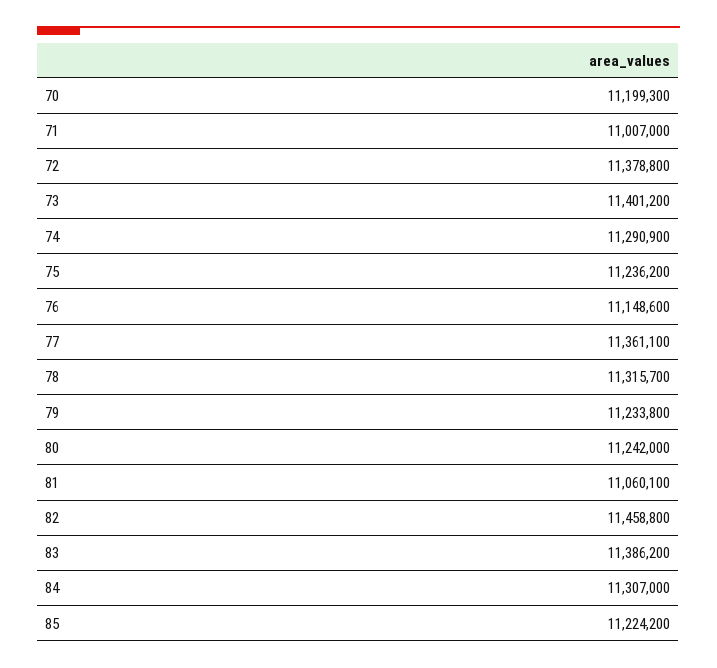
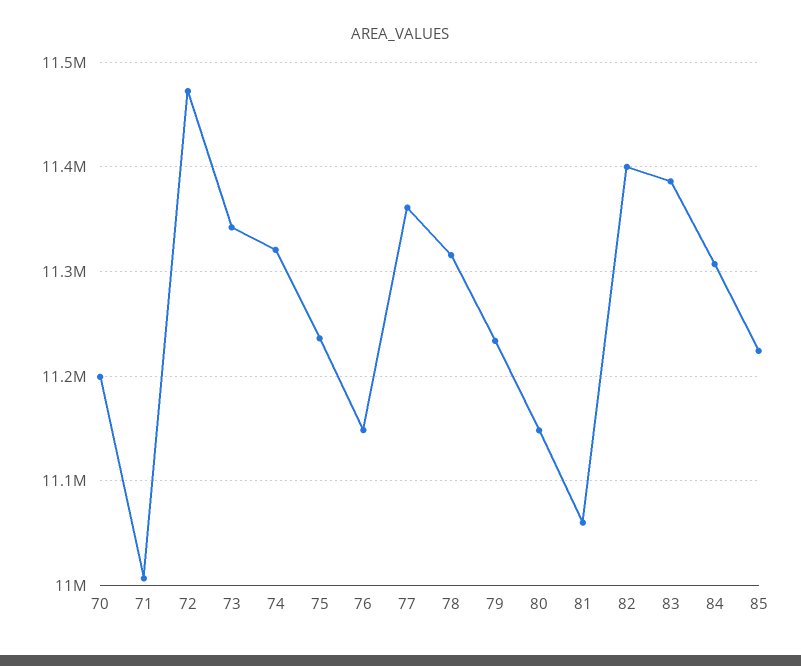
  {
    "70": 11199300,
    "71": 11007000,
-   "72": 11378800,
+   "72": 11470000,
-   "73": 11401200,
+   "73": 11340000,
-   "74": 11290900,
+   "74": 11320000,
    "75": 11236200,
    "76": 11148600,
    "77": 11361100,
    "78": 11315700,
    "79": 11233800,
-   "80": 11242000,
+   "80": 11150000,
    "81": 11060100,
-   "82": 11458800,
+   "82": 11400000,
    "83": 11386200,
    "84": 11307000,
    "85": 11224200
  }

